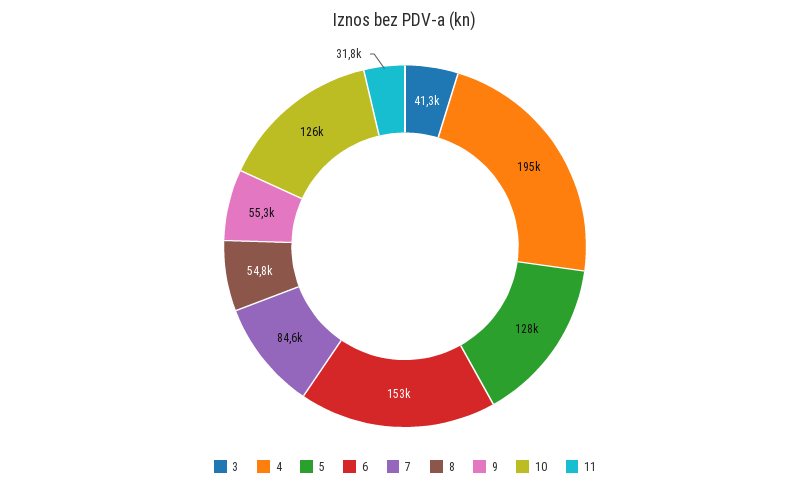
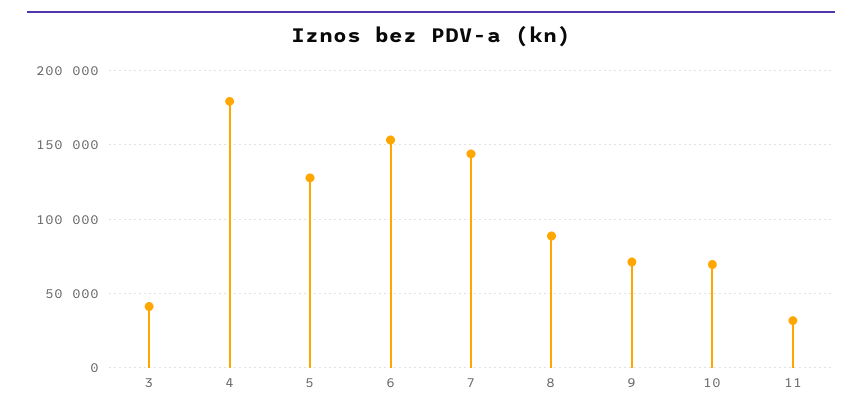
  {
    "3": 41300,
-   "4": 195000,
+   "4": 180000,
    "5": 128000,
    "6": 153000,
-   "7": 84600,
+   "7": 145000,
-   "8": 54800,
+   "8": 90000,
-   "9": 55300,
+   "9": 70000,
-   "10": 126000,
+   "10": 70000,
    "11": 31800
  }

